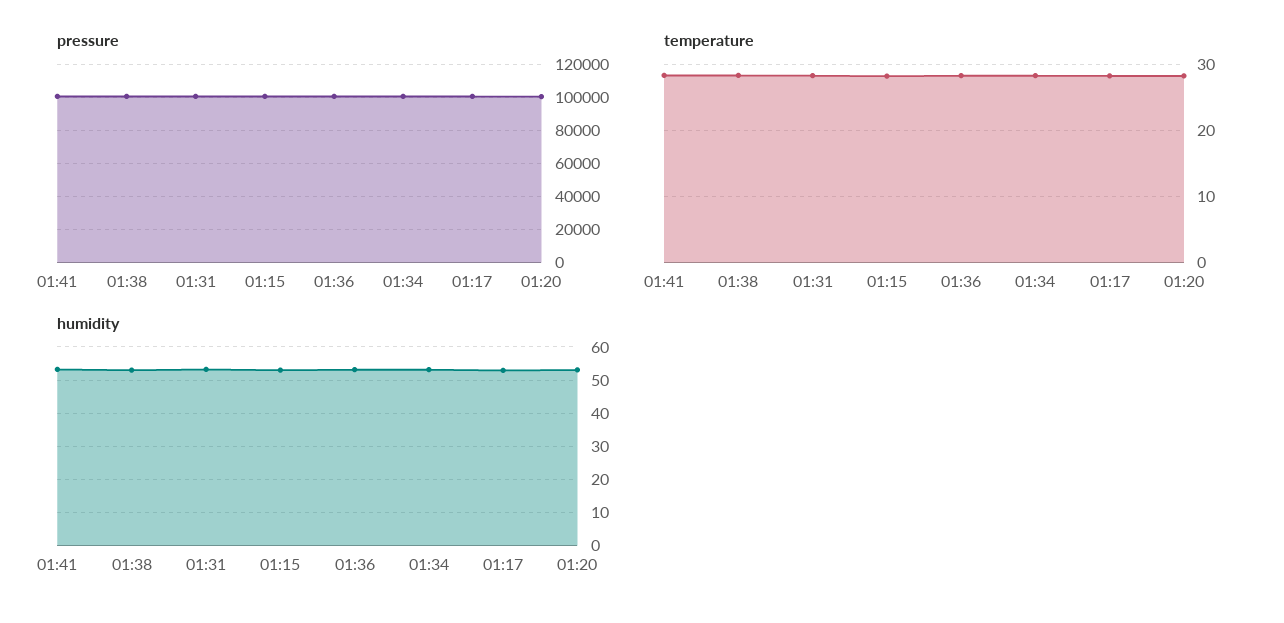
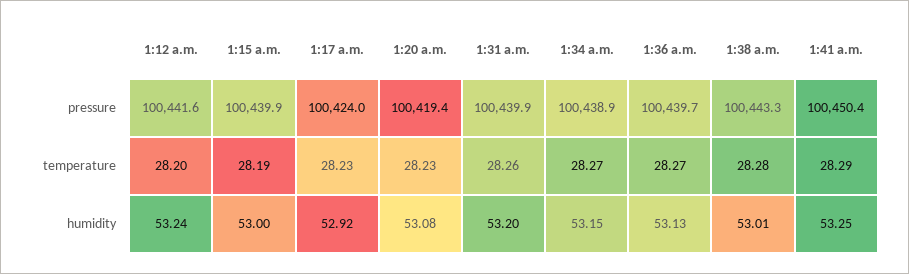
  {
    "pressure": {
      "01:41": 100450.4,
      "01:38": 100443.3,
      "01:31": 100439.9,
      "01:15": 100439.9,
      "01:36": 100439.7,
      "01:34": 100438.9,
      "01:17": 100424,
-     "01:20": 100419.4
+     "01:20": 100419.4,
+     "1:12 a.m.": 100441.6
    },
    "temperature": {
      "01:41": 28.29,
      "01:38": 28.28,
      "01:31": 28.26,
      "01:15": 28.19,
      "01:36": 28.27,
      "01:34": 28.27,
      "01:17": 28.23,
-     "01:20": 28.23
+     "01:20": 28.23,
+     "1:12 a.m.": 28.2
    },
    "humidity": {
      "01:41": 53.25,
      "01:38": 53.01,
      "01:31": 53.2,
      "01:15": 53,
      "01:36": 53.13,
      "01:34": 53.15,
      "01:17": 52.92,
-     "01:20": 53.08
+     "01:20": 53.08,
+     "1:12 a.m.": 53.24
    }
  }

